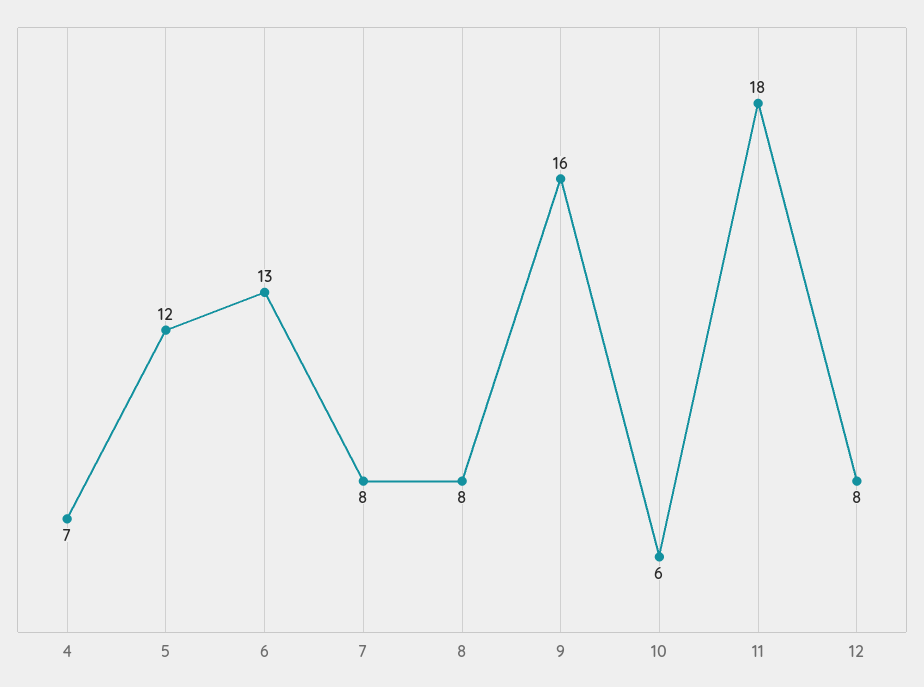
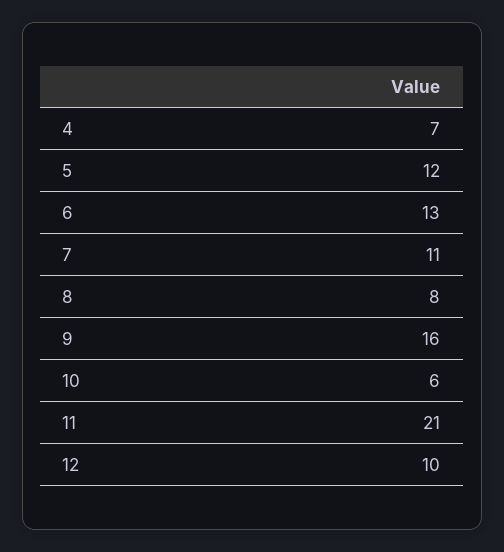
  {
    "4": 7,
    "5": 12,
    "6": 13,
-   "7": 8,
+   "7": 11,
    "8": 8,
    "9": 16,
    "10": 6,
-   "11": 18,
+   "11": 21,
-   "12": 8
+   "12": 10
  }

